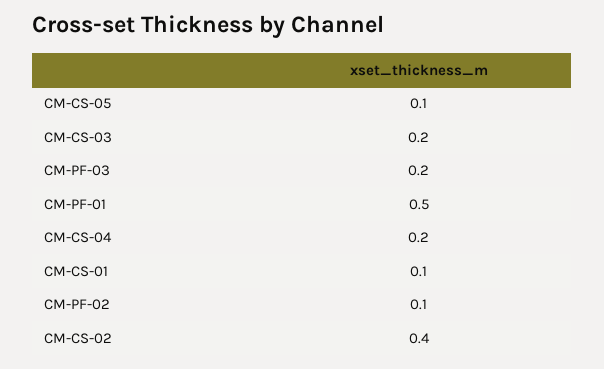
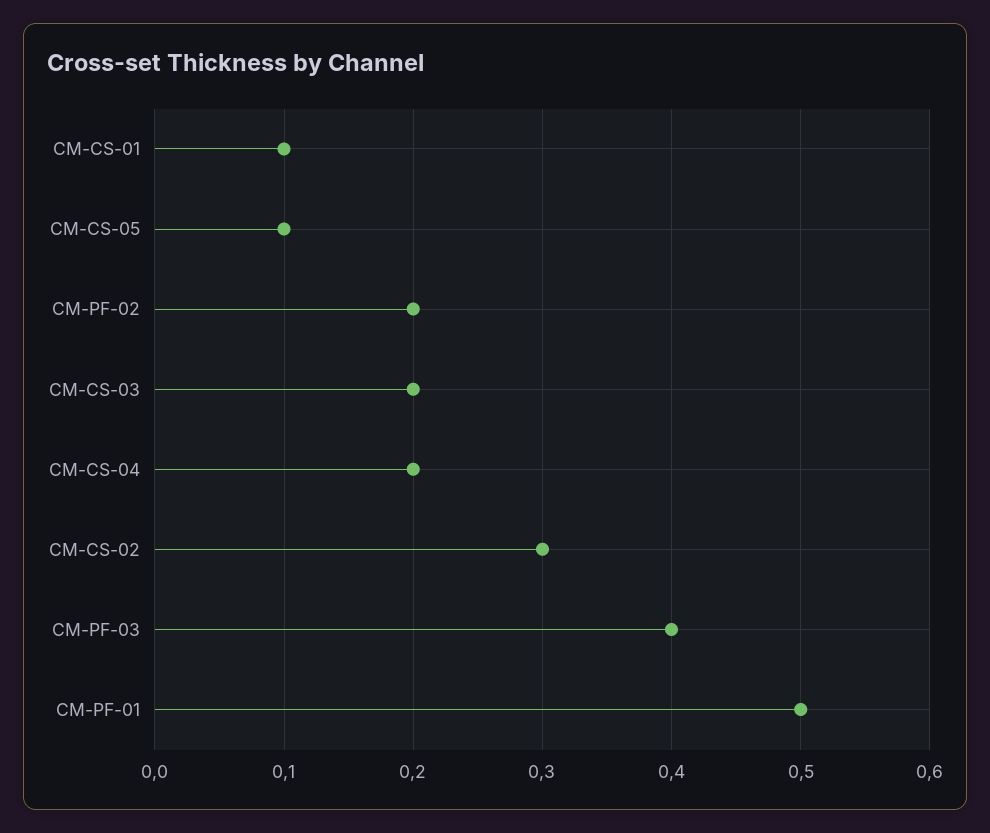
  {
    "CM-CS-05": 0.1,
    "CM-CS-03": 0.2,
-   "CM-PF-03": 0.2,
+   "CM-PF-03": 0.4,
    "CM-PF-01": 0.5,
    "CM-CS-04": 0.2,
    "CM-CS-01": 0.1,
-   "CM-PF-02": 0.1,
+   "CM-PF-02": 0.2,
-   "CM-CS-02": 0.4
+   "CM-CS-02": 0.3
  }

